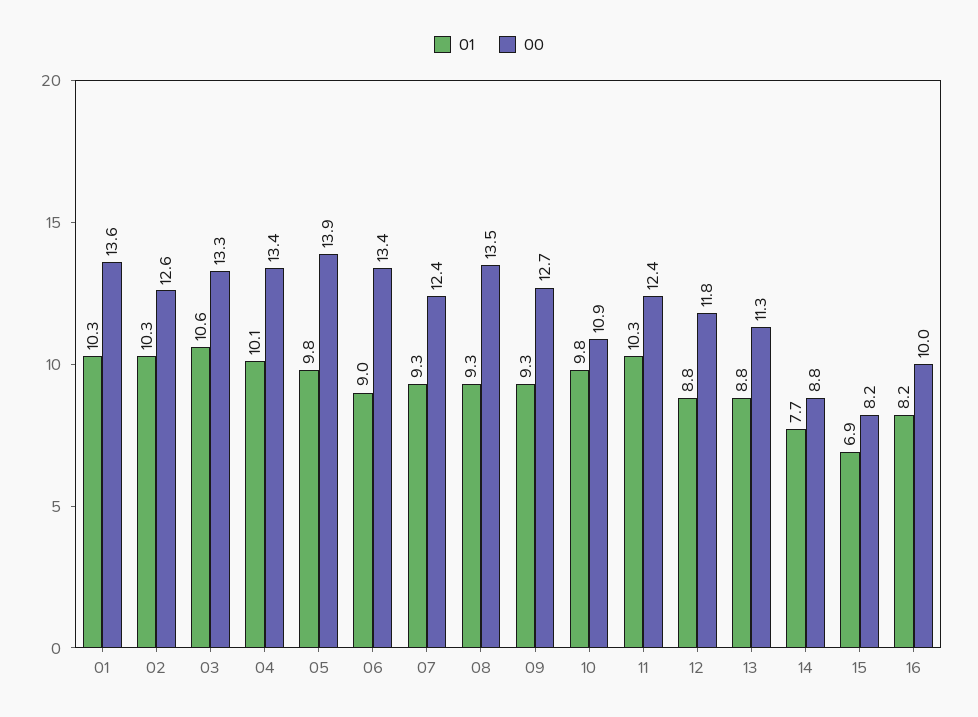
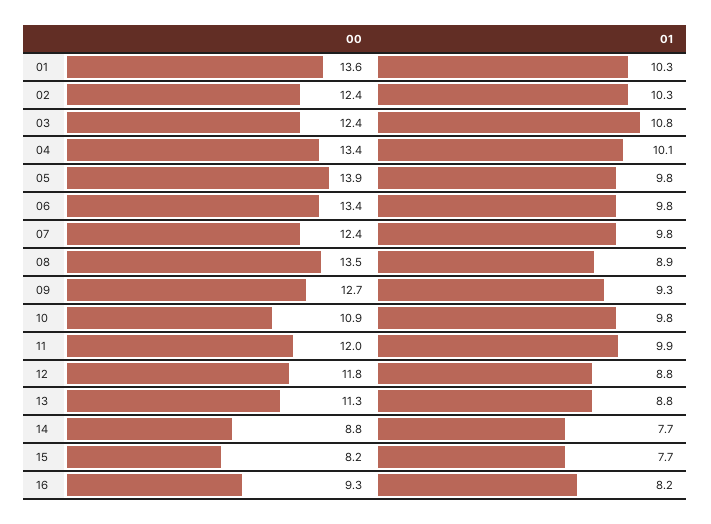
  {
    "01": {
      "01": 10.3,
      "02": 10.3,
-     "03": 10.6,
+     "03": 10.8,
      "04": 10.1,
      "05": 9.8,
-     "06": 9,
+     "06": 9.8,
-     "07": 9.3,
+     "07": 9.8,
-     "08": 9.3,
+     "08": 8.9,
      "09": 9.3,
      "10": 9.8,
-     "11": 10.3,
+     "11": 9.9,
      "12": 8.8,
      "13": 8.8,
      "14": 7.7,
-     "15": 6.9,
+     "15": 7.7,
      "16": 8.2
    },
    "00": {
      "01": 13.6,
-     "02": 12.6,
+     "02": 12.4,
-     "03": 13.3,
+     "03": 12.4,
      "04": 13.4,
      "05": 13.9,
      "06": 13.4,
      "07": 12.4,
      "08": 13.5,
      "09": 12.7,
      "10": 10.9,
-     "11": 12.4,
+     "11": 12,
      "12": 11.8,
      "13": 11.3,
      "14": 8.8,
      "15": 8.2,
-     "16": 10
+     "16": 9.3
    }
  }

